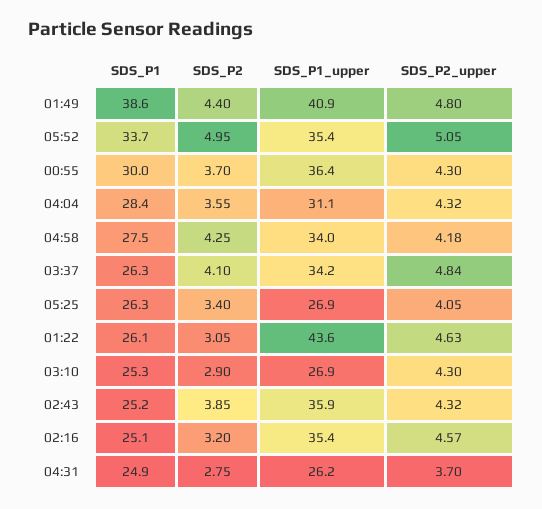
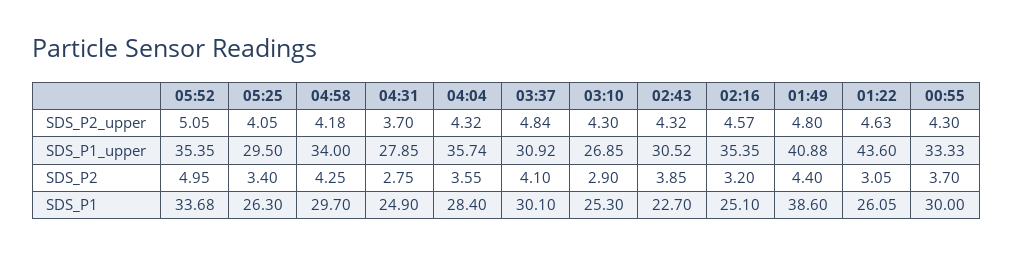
  {
    "SDS_P1": {
      "01:49": 38.6,
      "05:52": 33.68,
      "00:55": 30,
      "04:04": 28.4,
-     "04:58": 27.5,
+     "04:58": 29.7,
-     "03:37": 26.3,
+     "03:37": 30.1,
      "05:25": 26.3,
      "01:22": 26.05,
      "03:10": 25.3,
-     "02:43": 25.2,
+     "02:43": 22.7,
      "02:16": 25.1,
      "04:31": 24.9
    },
    "SDS_P2": {
      "01:49": 4.4,
      "05:52": 4.95,
      "00:55": 3.7,
      "04:04": 3.55,
      "04:58": 4.25,
      "03:37": 4.1,
      "05:25": 3.4,
      "01:22": 3.05,
      "03:10": 2.9,
      "02:43": 3.85,
      "02:16": 3.2,
      "04:31": 2.75
    },
    "SDS_P1_upper": {
      "01:49": 40.88,
      "05:52": 35.35,
-     "00:55": 36.4,
+     "00:55": 33.33,
-     "04:04": 31.1,
+     "04:04": 35.74,
      "04:58": 34,
-     "03:37": 34.2,
+     "03:37": 30.92,
-     "05:25": 26.9,
+     "05:25": 29.5,
      "01:22": 43.6,
      "03:10": 26.85,
-     "02:43": 35.9,
+     "02:43": 30.52,
      "02:16": 35.35,
-     "04:31": 26.2
+     "04:31": 27.85
    },
    "SDS_P2_upper": {
      "01:49": 4.8,
      "05:52": 5.05,
      "00:55": 4.3,
      "04:04": 4.32,
      "04:58": 4.18,
      "03:37": 4.84,
      "05:25": 4.05,
      "01:22": 4.63,
      "03:10": 4.3,
      "02:43": 4.32,
      "02:16": 4.57,
      "04:31": 3.7
    }
  }

